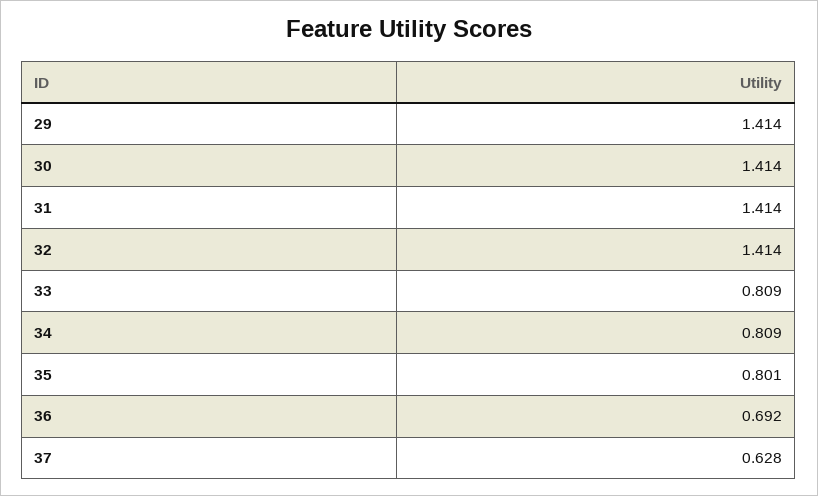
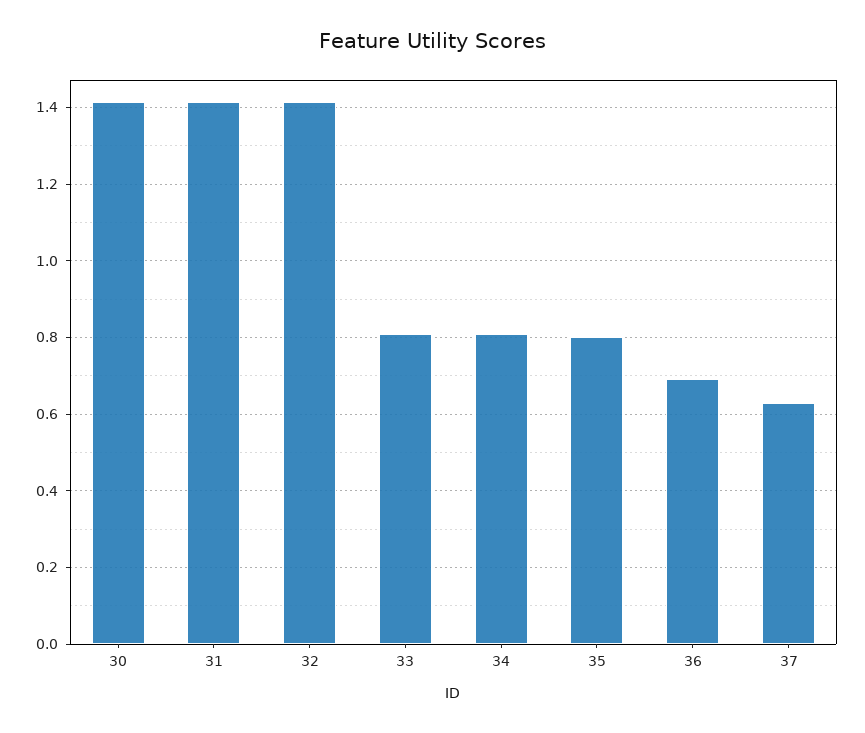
  {
-   "29": 1.414,
    "30": 1.414,
    "31": 1.414,
    "32": 1.414,
    "33": 0.809,
    "34": 0.809,
    "35": 0.801,
    "36": 0.692,
    "37": 0.628
  }

